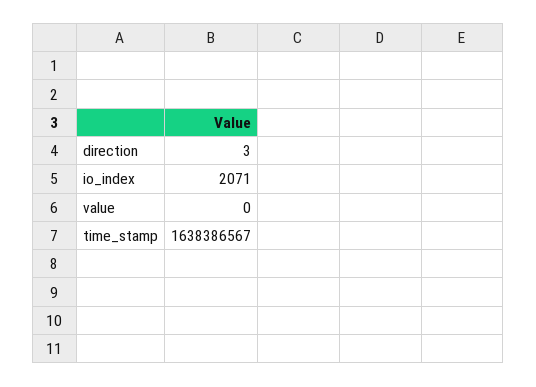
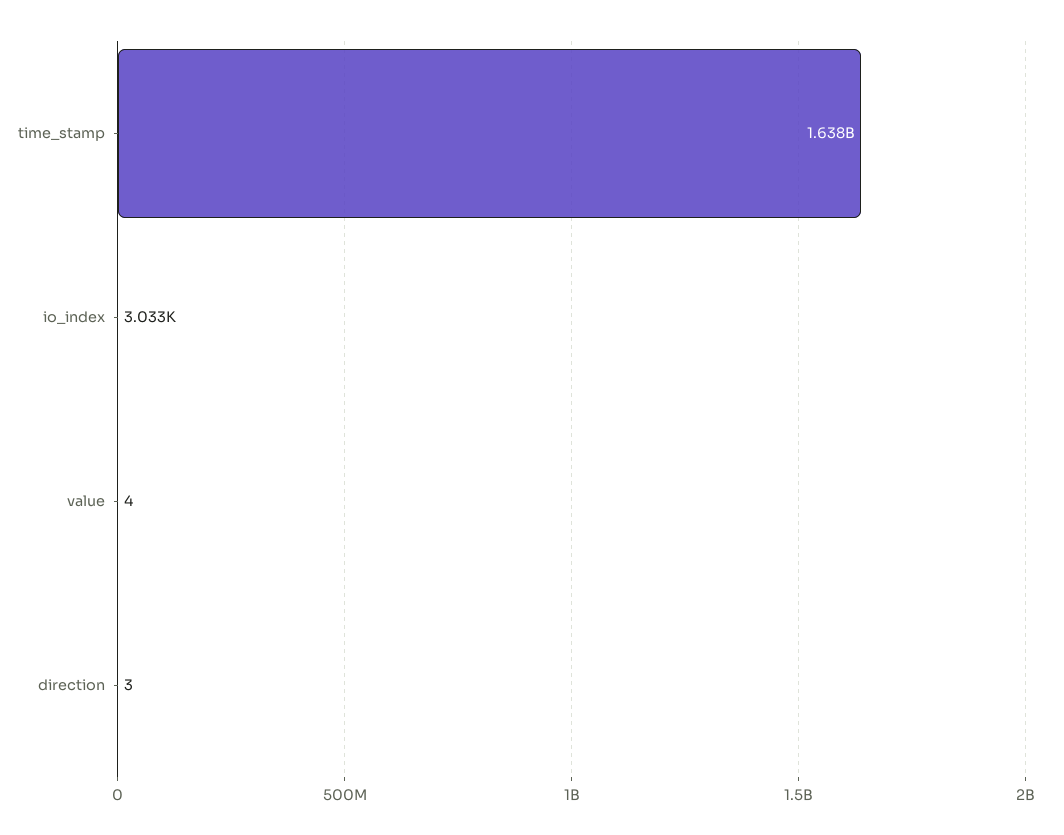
  {
    "direction": 3,
-   "io_index": 2071,
+   "io_index": 3033,
-   "value": 0,
+   "value": 4,
    "time_stamp": 1638386567
  }

